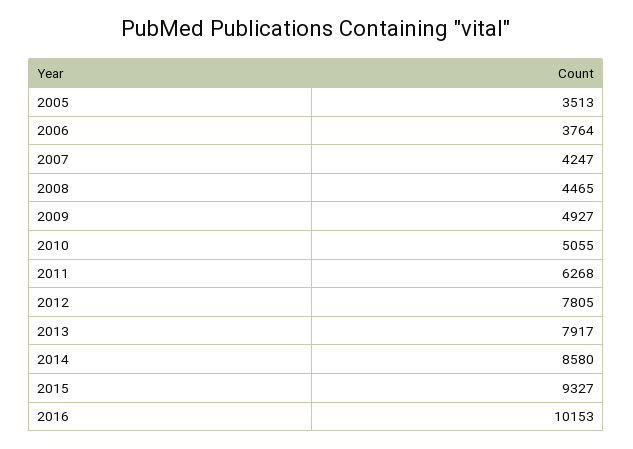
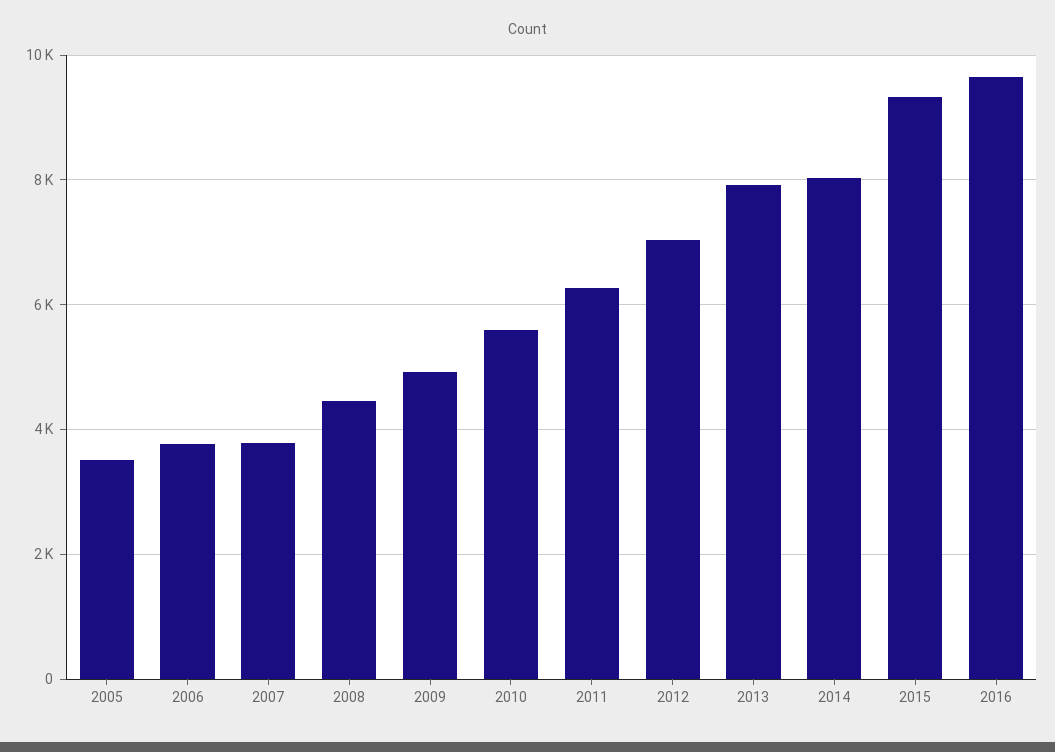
  {
    "2005": 3513,
    "2006": 3764,
-   "2007": 4247,
+   "2007": 3800,
    "2008": 4465,
    "2009": 4927,
-   "2010": 5055,
+   "2010": 5600,
    "2011": 6268,
-   "2012": 7805,
+   "2012": 7000,
    "2013": 7917,
-   "2014": 8580,
+   "2014": 8000,
    "2015": 9327,
-   "2016": 10153
+   "2016": 9600
  }

